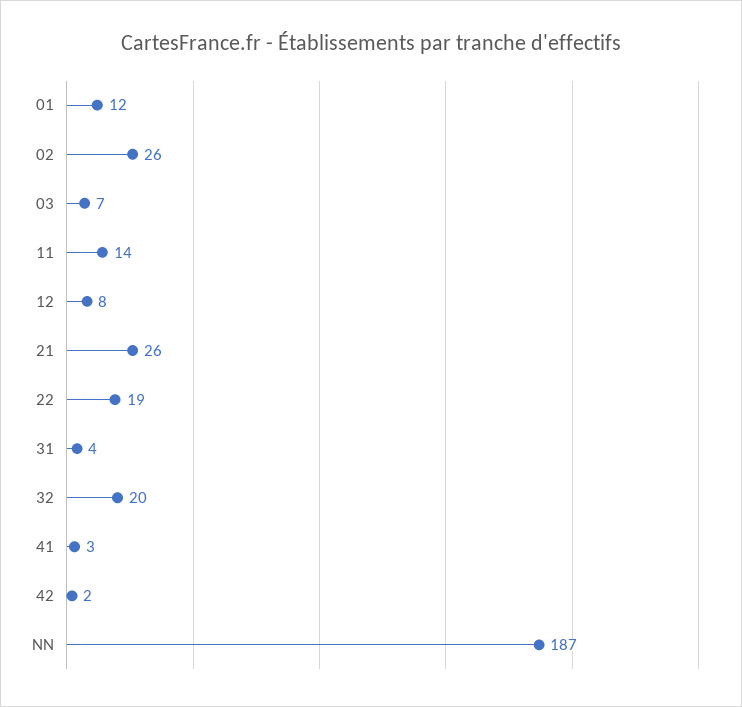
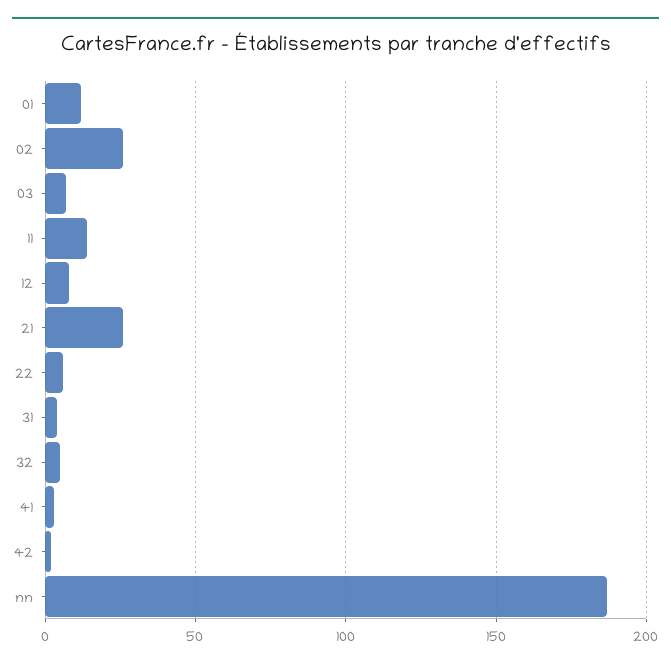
  {
    "01": 12,
    "02": 26,
    "03": 7,
    "11": 14,
    "12": 8,
    "21": 26,
-   "22": 19,
+   "22": 5,
    "31": 4,
-   "32": 20,
+   "32": 5,
    "41": 3,
    "42": 2,
    "NN": 187
  }

